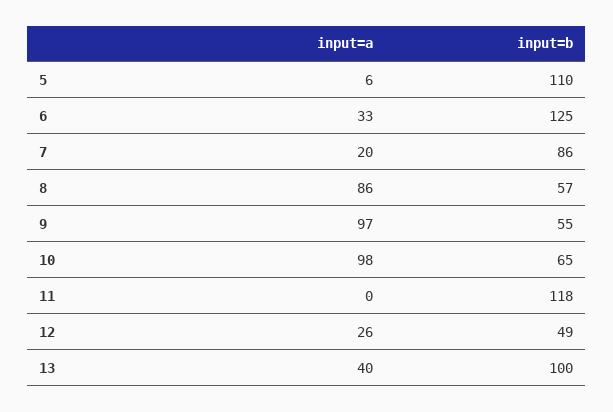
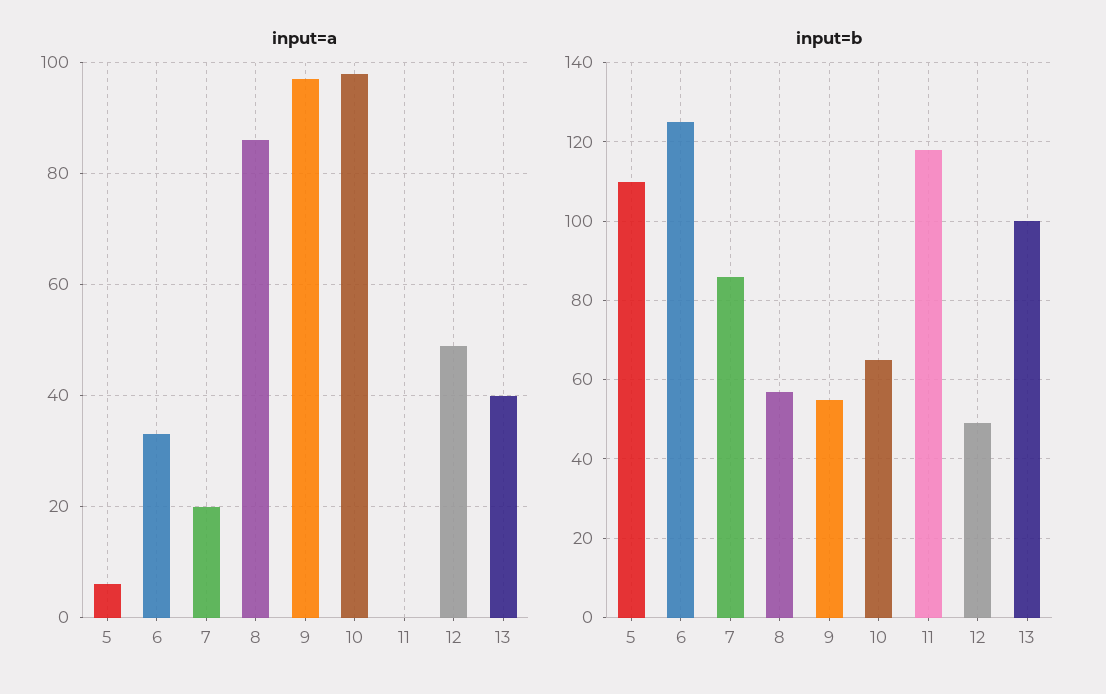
  {
    "input=a": {
      "5": 6,
      "6": 33,
      "7": 20,
      "8": 86,
      "9": 97,
      "10": 98,
      "11": 0,
-     "12": 26,
+     "12": 50,
      "13": 40
    },
    "input=b": {
      "5": 110,
      "6": 125,
      "7": 86,
      "8": 57,
      "9": 55,
      "10": 65,
      "11": 118,
      "12": 49,
      "13": 100
    }
  }

